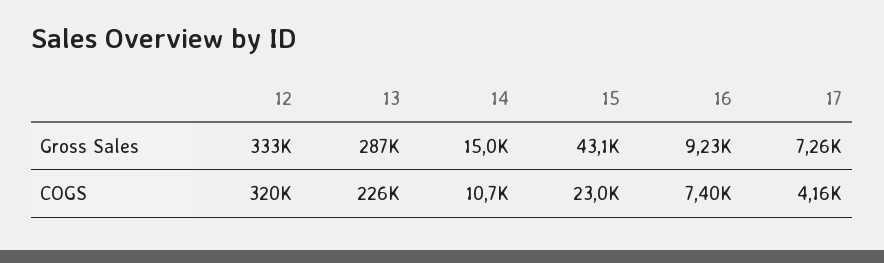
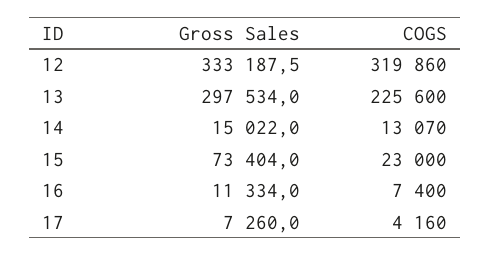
  {
    "12": {
      "Gross Sales": 333187.5,
      "COGS": 319860
    },
    "13": {
-     "Gross Sales": 287000,
+     "Gross Sales": 297534,
      "COGS": 225600
    },
    "14": {
      "Gross Sales": 15022,
-     "COGS": 10700
+     "COGS": 13070
    },
    "15": {
-     "Gross Sales": 43100,
+     "Gross Sales": 73404,
      "COGS": 23000
    },
    "16": {
-     "Gross Sales": 9230,
+     "Gross Sales": 11334,
      "COGS": 7400
    },
    "17": {
      "Gross Sales": 7260,
      "COGS": 4160
    }
  }

